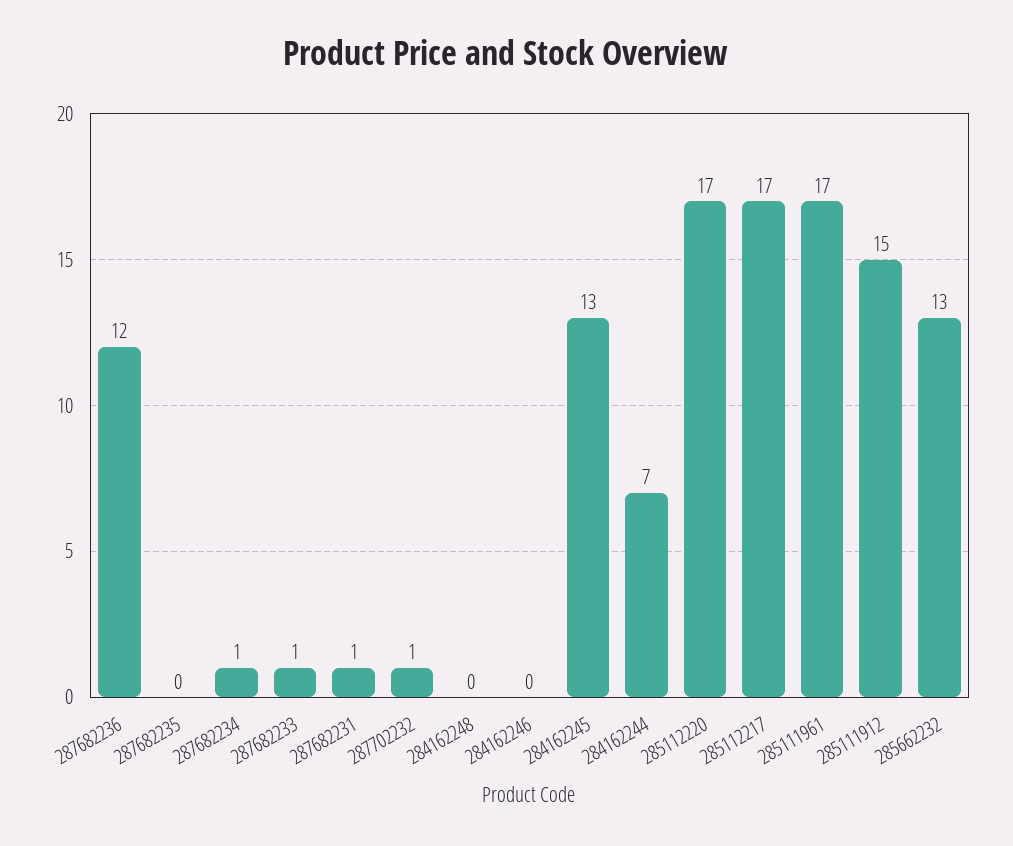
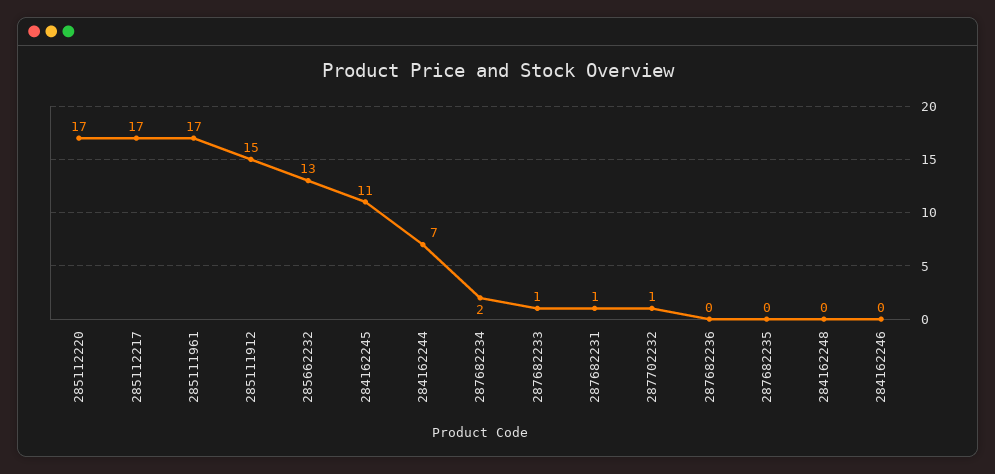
  {
-   "287682236": 12,
+   "287682236": 0,
    "287682235": 0,
-   "287682234": 1,
+   "287682234": 2,
    "287682233": 1,
    "287682231": 1,
    "287702232": 1,
    "284162248": 0,
    "284162246": 0,
-   "284162245": 13,
+   "284162245": 11,
    "284162244": 7,
    "285112220": 17,
    "285112217": 17,
    "285111961": 17,
    "285111912": 15,
    "285662232": 13
  }

